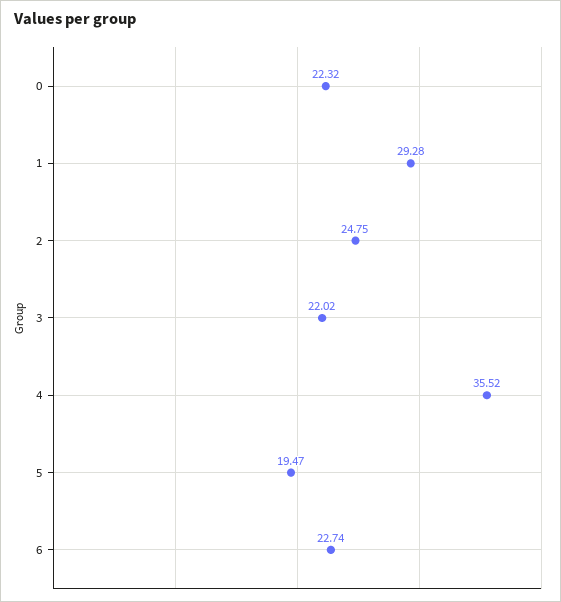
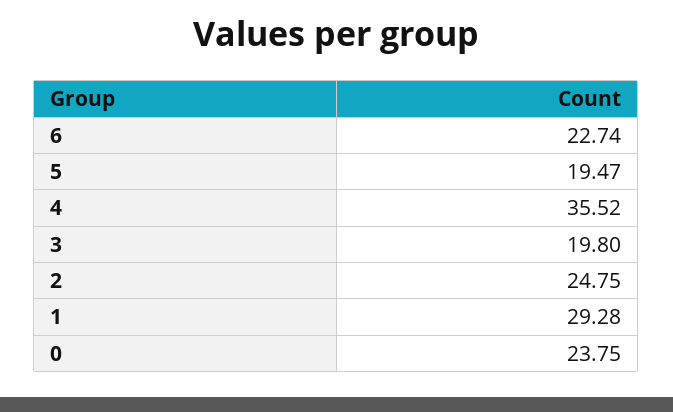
  {
-   "0": 22.32,
+   "0": 23.75,
    "1": 29.28,
    "2": 24.75,
-   "3": 22.02,
+   "3": 19.8,
    "4": 35.52,
    "5": 19.47,
    "6": 22.74
  }

